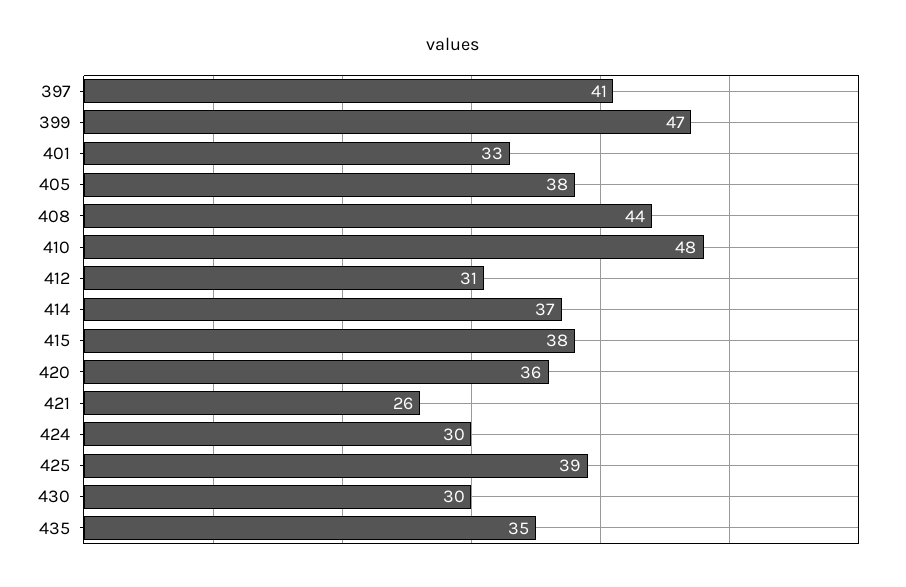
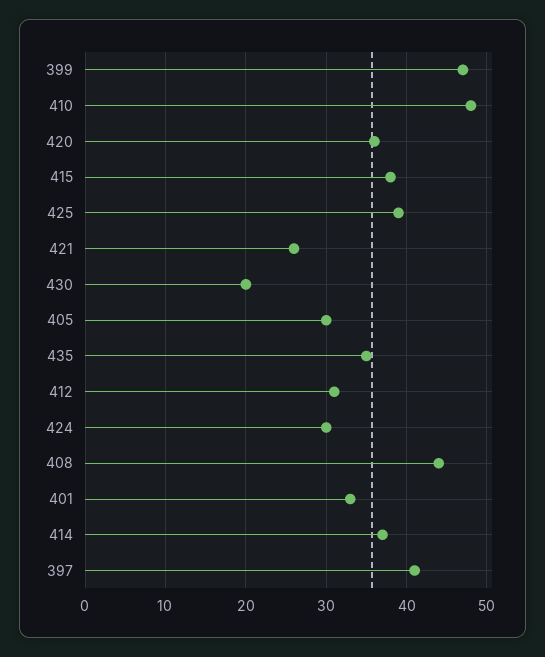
  {
    "397": 41,
    "399": 47,
    "401": 33,
-   "405": 38,
+   "405": 30,
    "408": 44,
    "410": 48,
    "412": 31,
    "414": 37,
    "415": 38,
    "420": 36,
    "421": 26,
    "424": 30,
    "425": 39,
-   "430": 30,
+   "430": 20,
    "435": 35
  }

